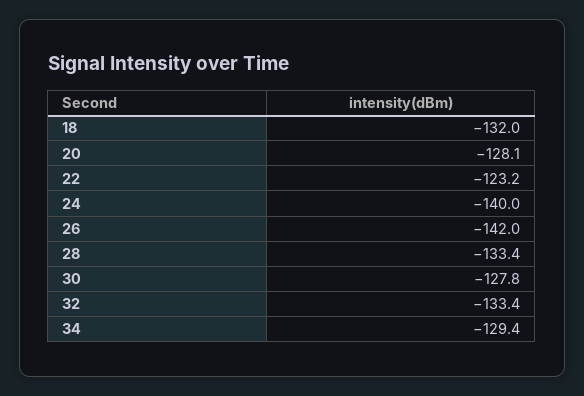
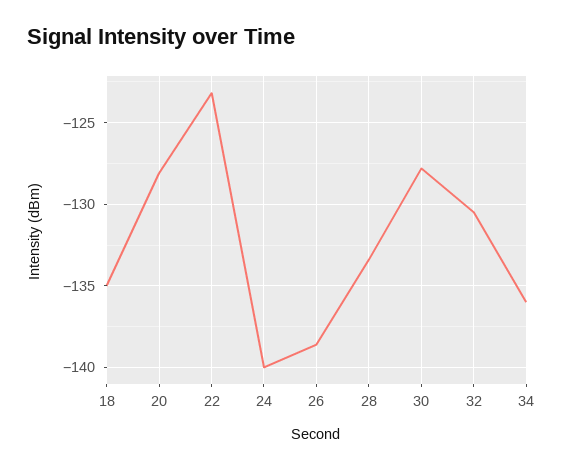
  {
-   "18": -132,
+   "18": -135,
    "20": -128.1,
    "22": -123.2,
    "24": -140,
-   "26": -142,
+   "26": -138.5,
    "28": -133.4,
    "30": -127.8,
-   "32": -133.4,
+   "32": -130.5,
-   "34": -129.4
+   "34": -136
  }

